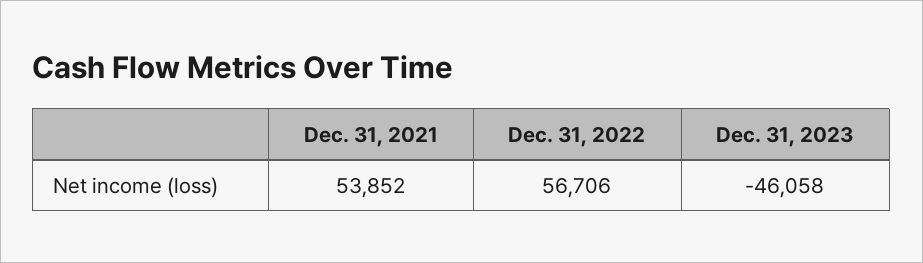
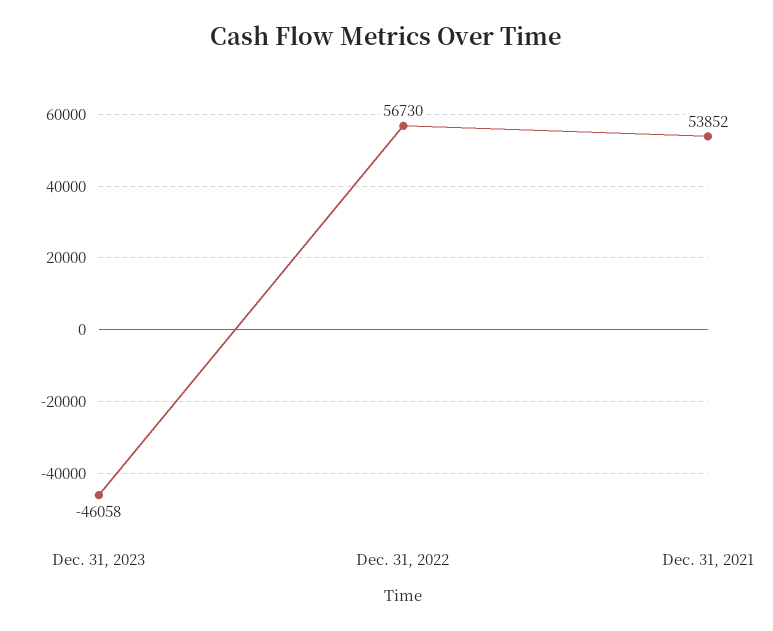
  {
    "Dec. 31, 2021": 53852,
-   "Dec. 31, 2022": 56706,
+   "Dec. 31, 2022": 56730,
    "Dec. 31, 2023": -46058
  }

